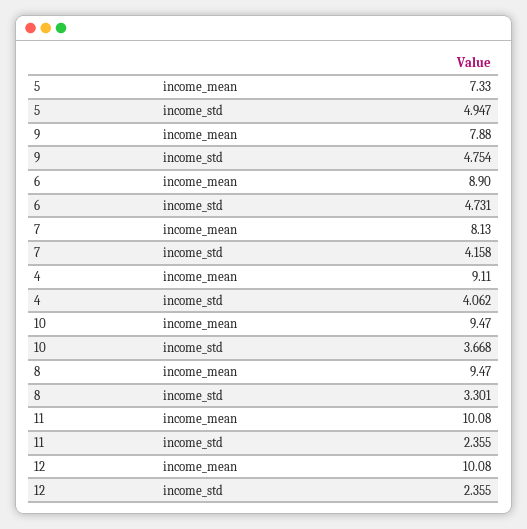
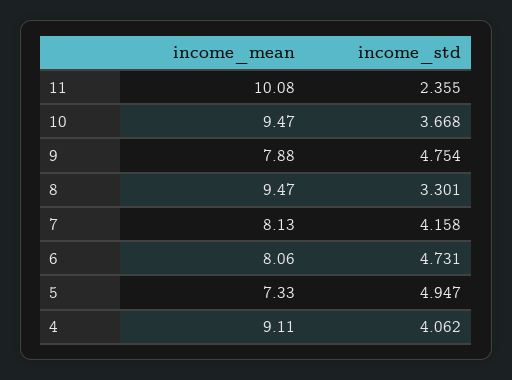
  {
    "5": {
      "income_mean": 7.33,
      "income_std": 4.947
    },
    "9": {
      "income_mean": 7.88,
      "income_std": 4.754
    },
    "6": {
-     "income_mean": 8.9,
+     "income_mean": 8.06,
      "income_std": 4.731
    },
    "7": {
      "income_mean": 8.13,
      "income_std": 4.158
    },
    "4": {
      "income_mean": 9.11,
      "income_std": 4.062
    },
    "10": {
      "income_mean": 9.47,
      "income_std": 3.668
    },
    "8": {
      "income_mean": 9.47,
      "income_std": 3.301
    },
    "11": {
      "income_mean": 10.08,
      "income_std": 2.355
-   },
+   }
-   "12": {
-     "income_mean": 10.08,
-     "income_std": 2.355
-   }
  }

